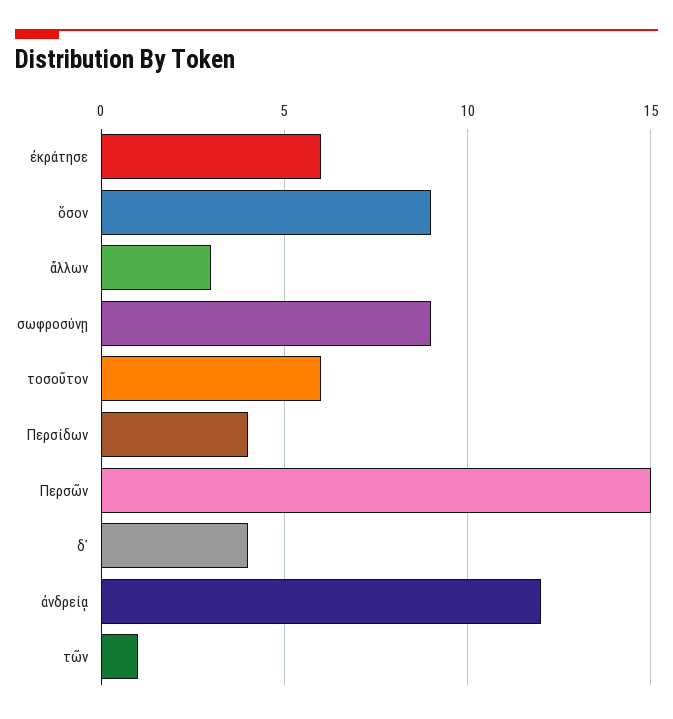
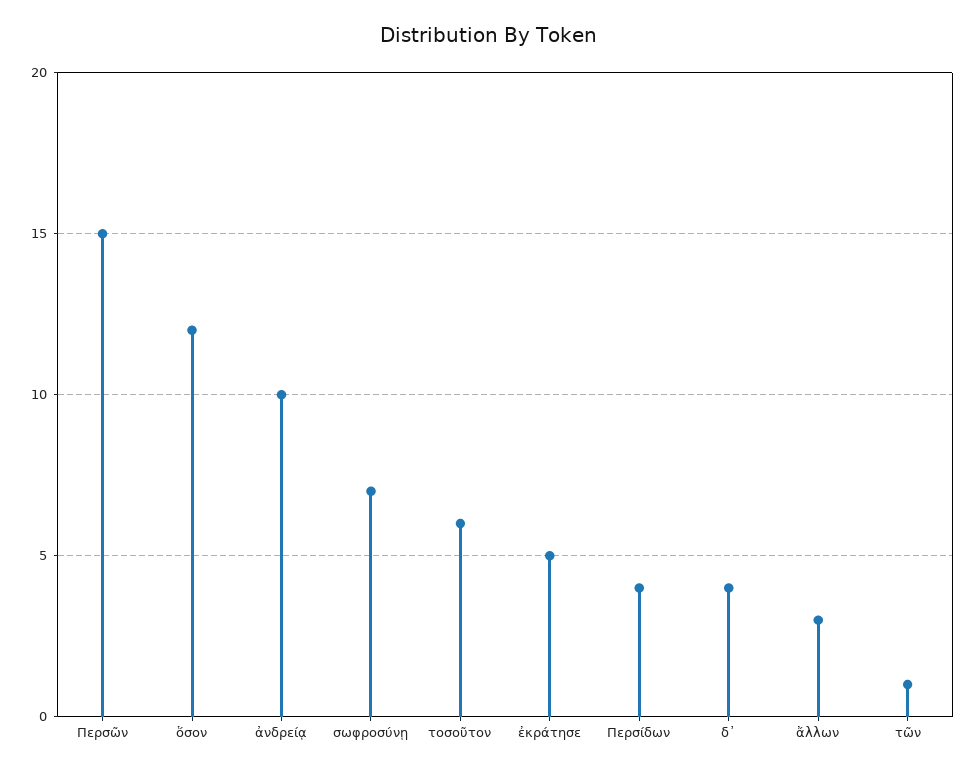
  {
-   "ἐκράτησε": 6,
+   "ἐκράτησε": 5,
-   "ὅσον": 9,
+   "ὅσον": 12,
    "ἄλλων": 3,
-   "σωφροσύνῃ": 9,
+   "σωφροσύνῃ": 7,
    "τοσοῦτον": 6,
    "Περσίδων": 4,
    "Περσῶν": 15,
    "δ᾽": 4,
-   "ἀνδρείᾳ": 12,
+   "ἀνδρείᾳ": 10,
    "τῶν": 1
  }

